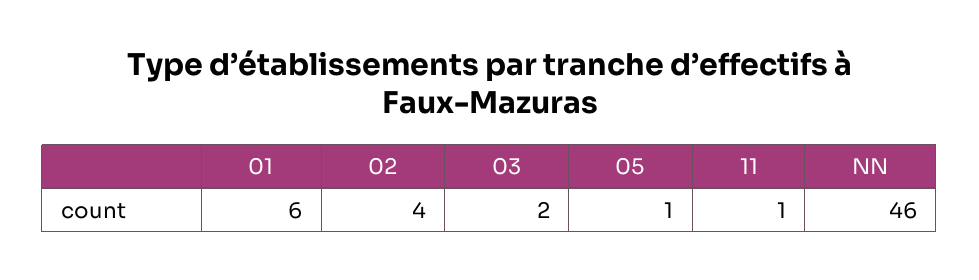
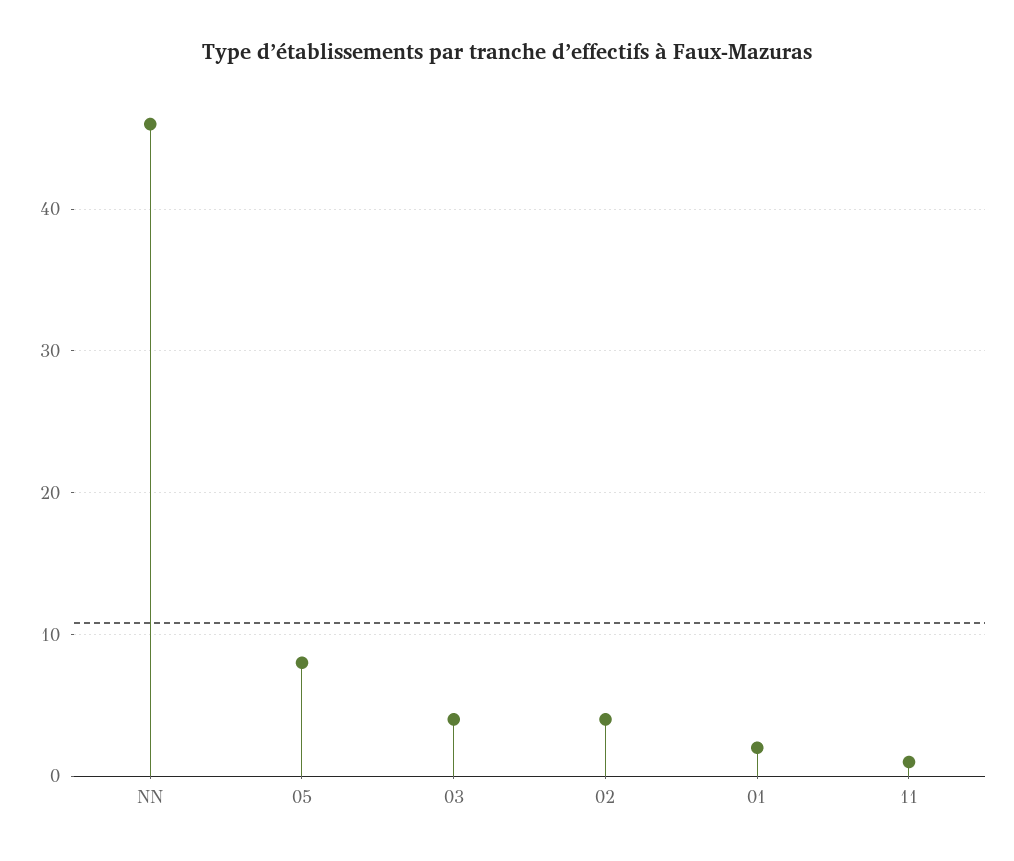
  {
-   "01": 6,
+   "01": 2,
    "02": 4,
-   "03": 2,
+   "03": 4,
-   "05": 1,
+   "05": 8,
    "11": 1,
    "NN": 46
  }

